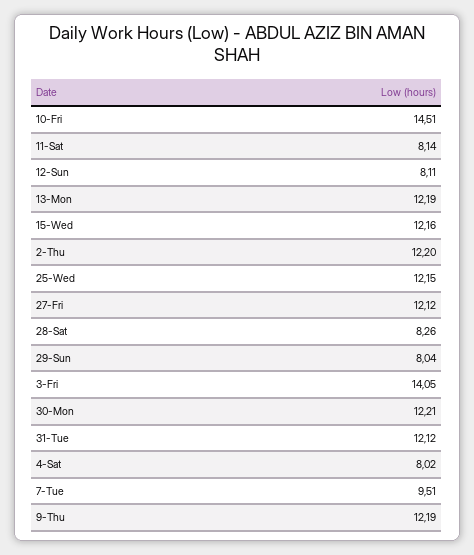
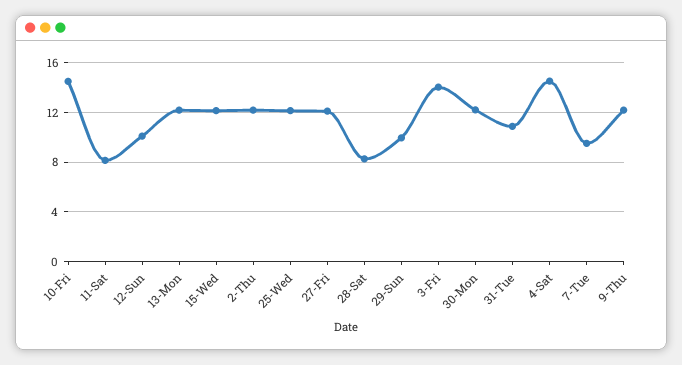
  {
    "10-Fri": 14.51,
    "11-Sat": 8.14,
-   "12-Sun": 8.11,
+   "12-Sun": 10,
    "13-Mon": 12.19,
    "15-Wed": 12.16,
    "2-Thu": 12.2,
    "25-Wed": 12.15,
    "27-Fri": 12.12,
    "28-Sat": 8.26,
-   "29-Sun": 8.04,
+   "29-Sun": 10,
    "3-Fri": 14.05,
    "30-Mon": 12.21,
-   "31-Tue": 12.12,
+   "31-Tue": 11,
-   "4-Sat": 8.02,
+   "4-Sat": 14.5,
    "7-Tue": 9.51,
    "9-Thu": 12.19
  }

